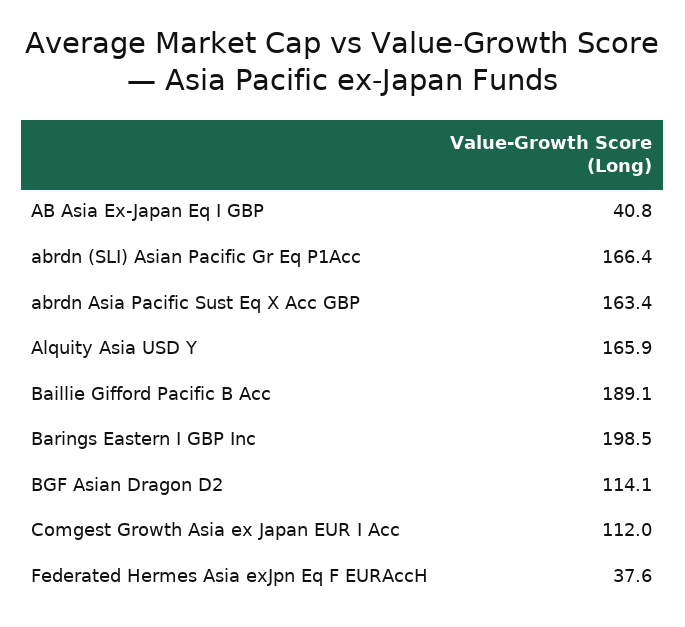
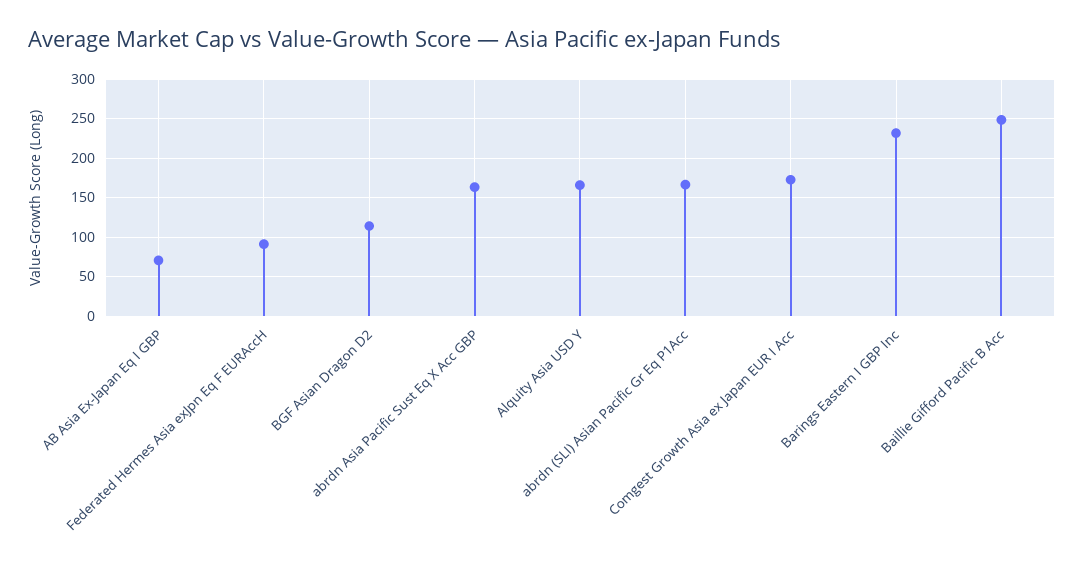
  {
-   "AB Asia Ex-Japan Eq I GBP": 40.8,
+   "AB Asia Ex-Japan Eq I GBP": 70,
    "abrdn (SLI) Asian Pacific Gr Eq P1Acc": 166.4,
    "abrdn Asia Pacific Sust Eq X Acc GBP": 163.4,
    "Alquity Asia USD Y": 165.9,
-   "Baillie Gifford Pacific B Acc": 189.1,
+   "Baillie Gifford Pacific B Acc": 250,
-   "Barings Eastern I GBP Inc": 198.5,
+   "Barings Eastern I GBP Inc": 230,
    "BGF Asian Dragon D2": 114.1,
-   "Comgest Growth Asia ex Japan EUR I Acc": 112,
+   "Comgest Growth Asia ex Japan EUR I Acc": 170,
-   "Federated Hermes Asia exJpn Eq F EURAccH": 37.6
+   "Federated Hermes Asia exJpn Eq F EURAccH": 90
  }

